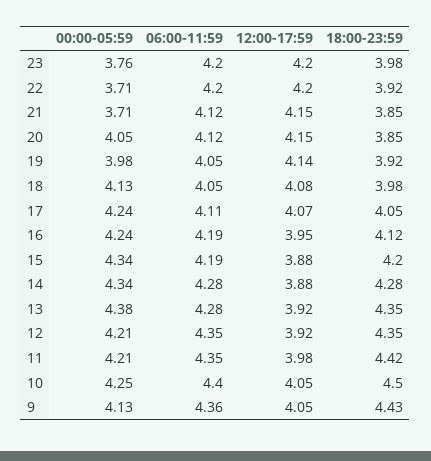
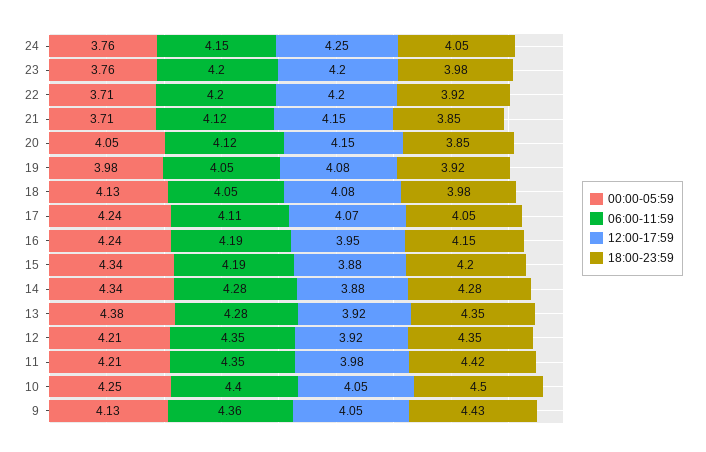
  {
    "00:00-05:59": {
      "23": 3.76,
      "22": 3.71,
      "21": 3.71,
      "20": 4.05,
      "19": 3.98,
      "18": 4.13,
      "17": 4.24,
      "16": 4.24,
      "15": 4.34,
      "14": 4.34,
      "13": 4.38,
      "12": 4.21,
      "11": 4.21,
      "10": 4.25,
-     "9": 4.13
+     "9": 4.13,
+     "24": 3.76
    },
    "06:00-11:59": {
      "23": 4.2,
      "22": 4.2,
      "21": 4.12,
      "20": 4.12,
      "19": 4.05,
      "18": 4.05,
      "17": 4.11,
      "16": 4.19,
      "15": 4.19,
      "14": 4.28,
      "13": 4.28,
      "12": 4.35,
      "11": 4.35,
      "10": 4.4,
-     "9": 4.36
+     "9": 4.36,
+     "24": 4.15
    },
    "12:00-17:59": {
      "23": 4.2,
      "22": 4.2,
      "21": 4.15,
      "20": 4.15,
-     "19": 4.14,
+     "19": 4.08,
      "18": 4.08,
      "17": 4.07,
      "16": 3.95,
      "15": 3.88,
      "14": 3.88,
      "13": 3.92,
      "12": 3.92,
      "11": 3.98,
      "10": 4.05,
-     "9": 4.05
+     "9": 4.05,
+     "24": 4.25
    },
    "18:00-23:59": {
      "23": 3.98,
      "22": 3.92,
      "21": 3.85,
      "20": 3.85,
      "19": 3.92,
      "18": 3.98,
      "17": 4.05,
-     "16": 4.12,
+     "16": 4.15,
      "15": 4.2,
      "14": 4.28,
      "13": 4.35,
      "12": 4.35,
      "11": 4.42,
      "10": 4.5,
-     "9": 4.43
+     "9": 4.43,
+     "24": 4.05
    }
  }

